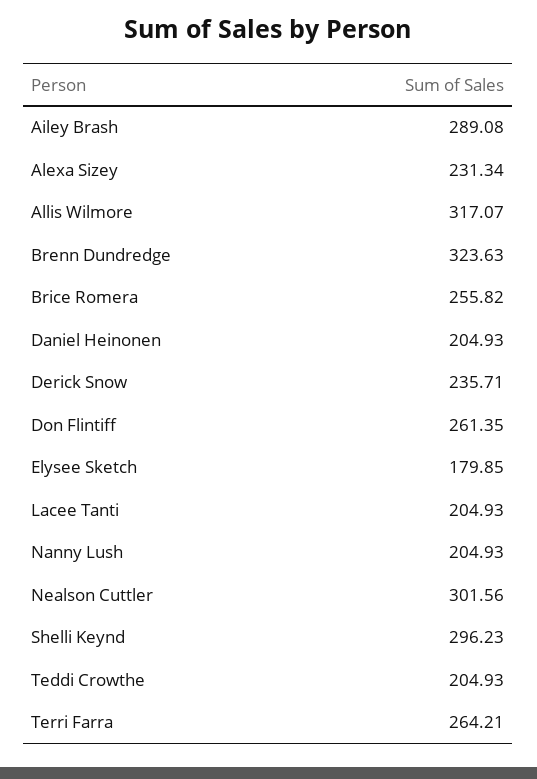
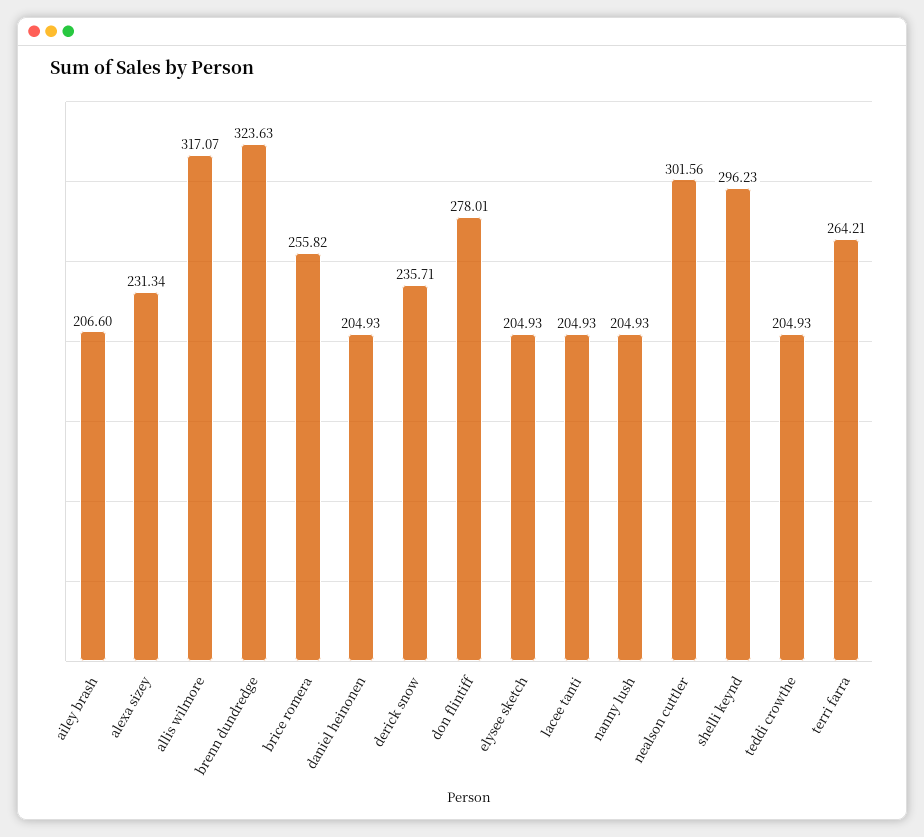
  {
-   "Ailey Brash": 289.08,
+   "Ailey Brash": 206.6,
    "Alexa Sizey": 231.34,
    "Allis Wilmore": 317.07,
    "Brenn Dundredge": 323.63,
    "Brice Romera": 255.82,
    "Daniel Heinonen": 204.93,
    "Derick Snow": 235.71,
-   "Don Flintiff": 261.35,
+   "Don Flintiff": 278.01,
-   "Elysee Sketch": 179.85,
+   "Elysee Sketch": 204.93,
    "Lacee Tanti": 204.93,
    "Nanny Lush": 204.93,
    "Nealson Cuttler": 301.56,
    "Shelli Keynd": 296.23,
    "Teddi Crowthe": 204.93,
    "Terri Farra": 264.21
  }

